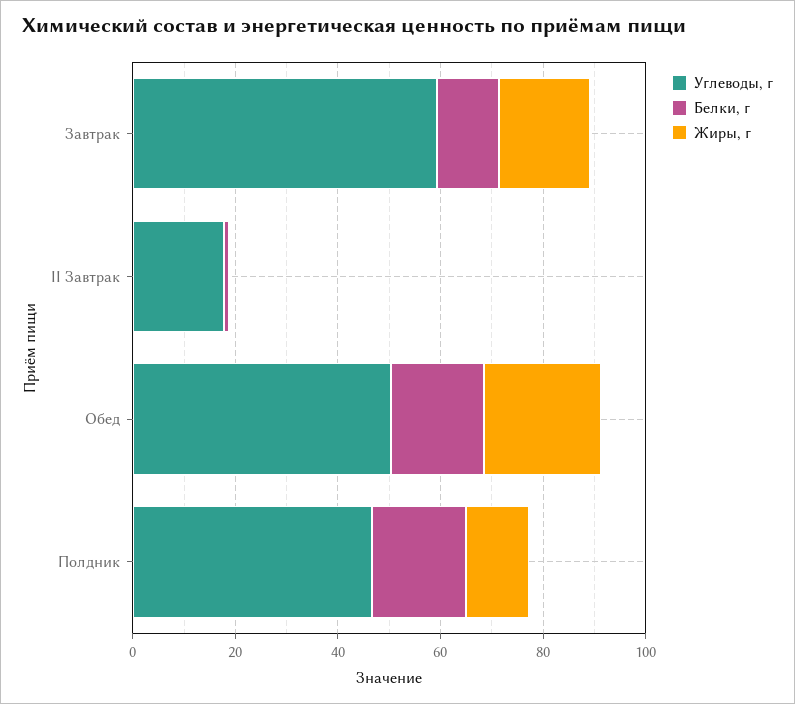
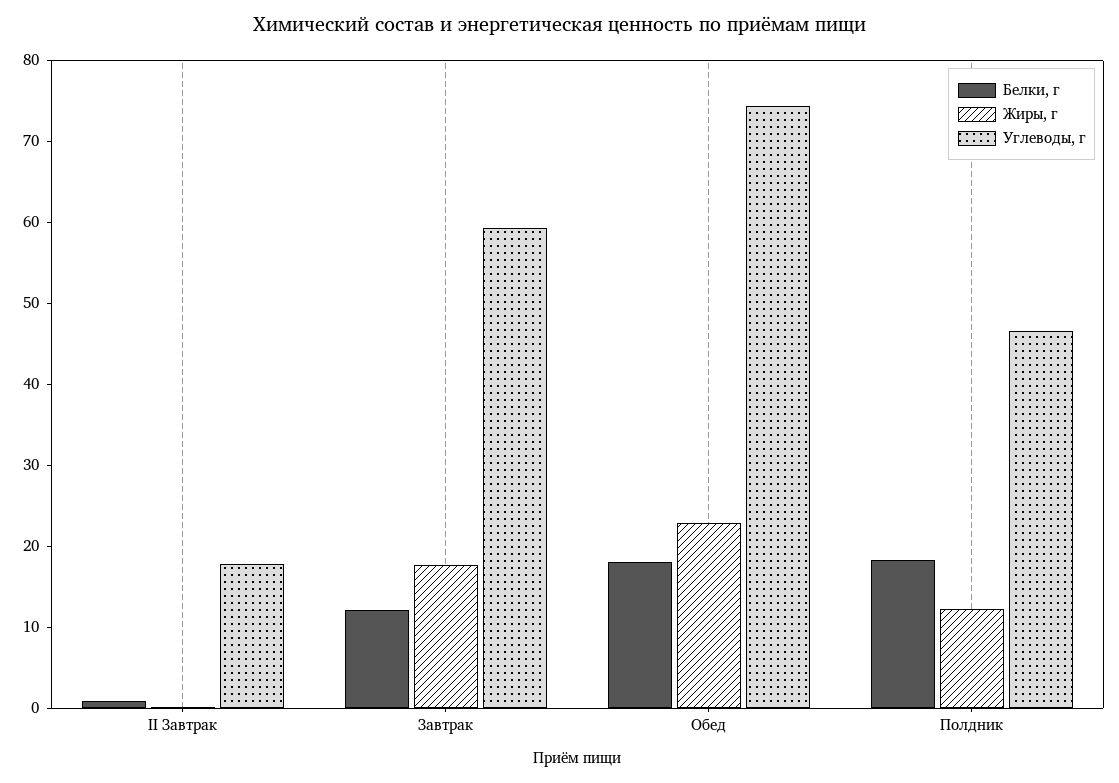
  {
    "Углеводы, г": {
      "Завтрак": 60,
      "II Завтрак": 18,
-     "Обед": 50,
+     "Обед": 74,
      "Полдник": 46
    },
    "Белки, г": {
      "Завтрак": 12,
      "II Завтрак": 0,
      "Обед": 18,
      "Полдник": 18
    },
    "Жиры, г": {
      "Завтрак": 18,
      "II Завтрак": 0,
      "Обед": 22,
      "Полдник": 12
    }
  }

